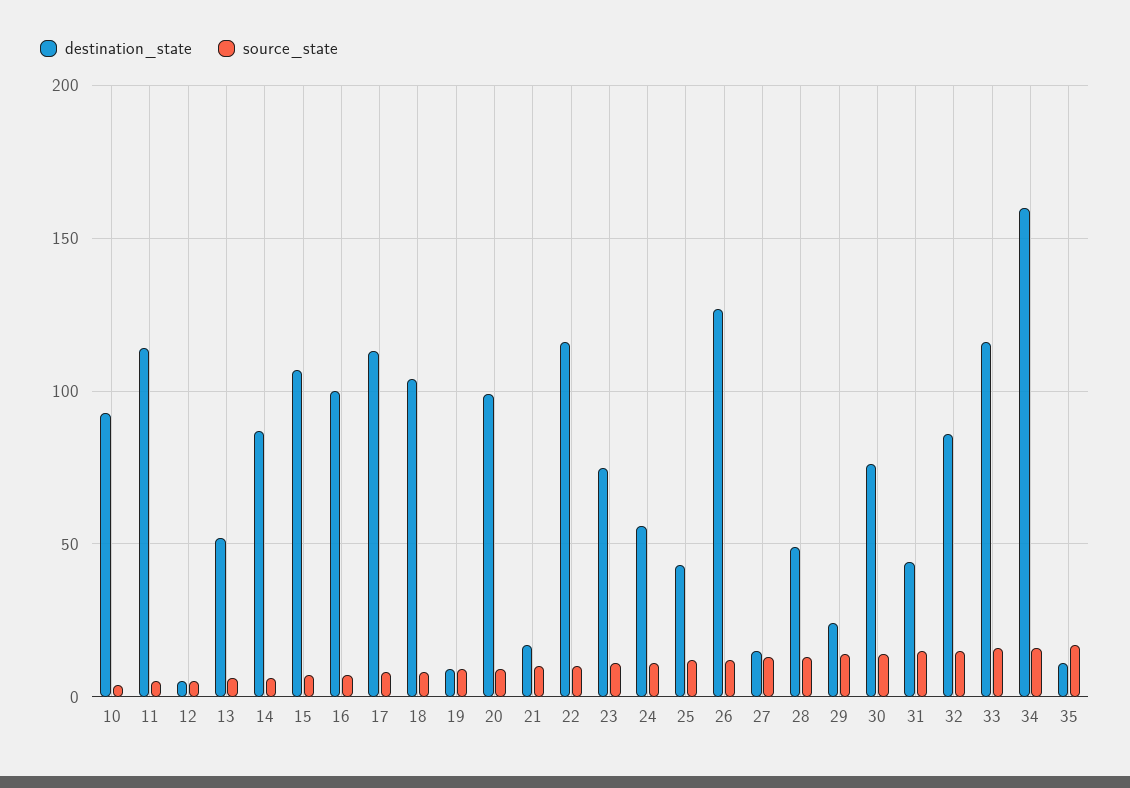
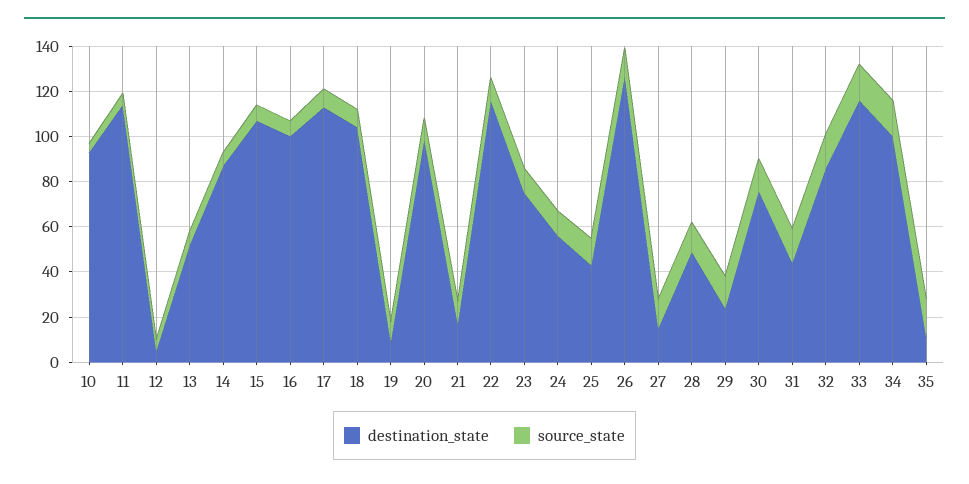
  {
    "destination_state": {
      "10": 95,
      "11": 115,
      "12": 5,
      "13": 50,
      "14": 85,
      "15": 105,
      "16": 100,
      "17": 115,
      "18": 105,
      "19": 10,
      "20": 100,
      "21": 15,
      "22": 115,
      "23": 75,
      "24": 55,
      "25": 45,
      "26": 125,
      "27": 15,
      "28": 50,
      "29": 25,
      "30": 75,
      "31": 45,
      "32": 85,
      "33": 115,
-     "34": 160,
+     "34": 100,
      "35": 10
    },
    "source_state": {
      "10": 5,
      "11": 5,
      "12": 5,
      "13": 5,
      "14": 5,
      "15": 5,
      "16": 5,
      "17": 10,
      "18": 10,
      "19": 10,
      "20": 10,
      "21": 10,
      "22": 10,
      "23": 10,
      "24": 10,
      "25": 10,
      "26": 10,
      "27": 15,
      "28": 15,
      "29": 15,
      "30": 15,
      "31": 15,
      "32": 15,
      "33": 15,
      "34": 15,
      "35": 15
    }
  }

